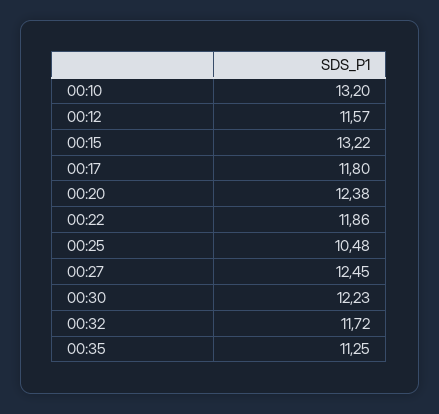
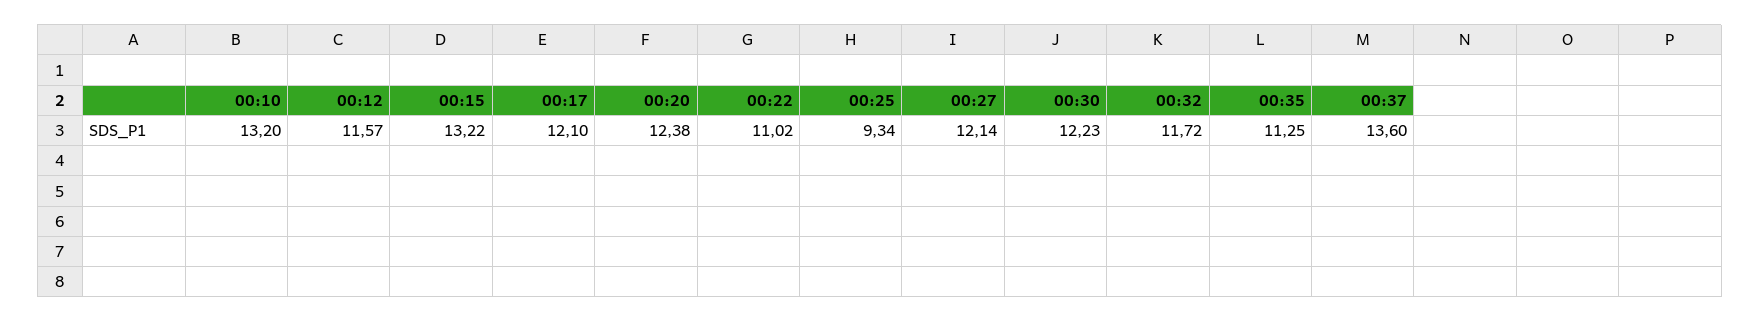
  {
    "00:10": 13.2,
    "00:12": 11.57,
    "00:15": 13.22,
-   "00:17": 11.8,
+   "00:17": 12.1,
    "00:20": 12.38,
-   "00:22": 11.86,
+   "00:22": 11.02,
-   "00:25": 10.48,
+   "00:25": 9.34,
-   "00:27": 12.45,
+   "00:27": 12.14,
    "00:30": 12.23,
    "00:32": 11.72,
-   "00:35": 11.25
+   "00:35": 11.25,
+   "00:37": 13.6
  }

